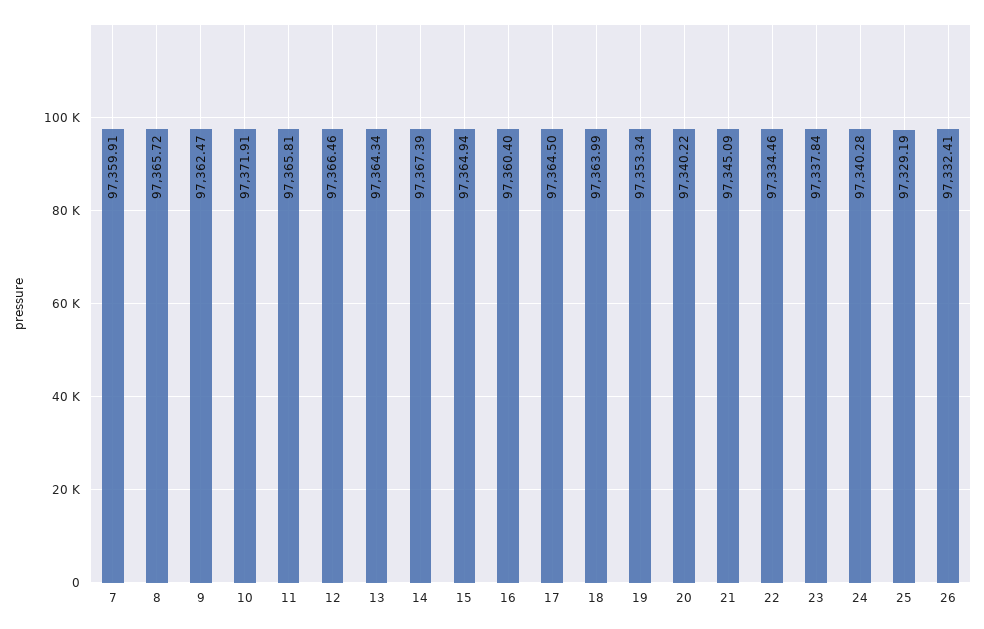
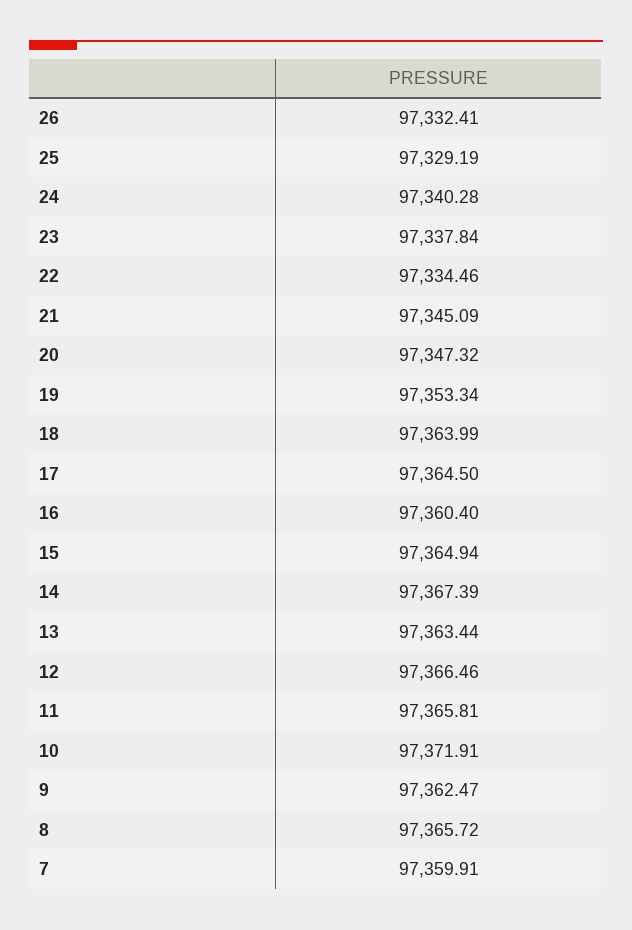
  {
    "7": 97359.91,
    "8": 97365.72,
    "9": 97362.47,
    "10": 97371.91,
    "11": 97365.81,
    "12": 97366.46,
-   "13": 97364.34,
+   "13": 97363.44,
    "14": 97367.39,
    "15": 97364.94,
    "16": 97360.4,
    "17": 97364.5,
    "18": 97363.99,
    "19": 97353.34,
-   "20": 97340.22,
+   "20": 97347.32,
    "21": 97345.09,
    "22": 97334.46,
    "23": 97337.84,
    "24": 97340.28,
    "25": 97329.19,
    "26": 97332.41
  }

